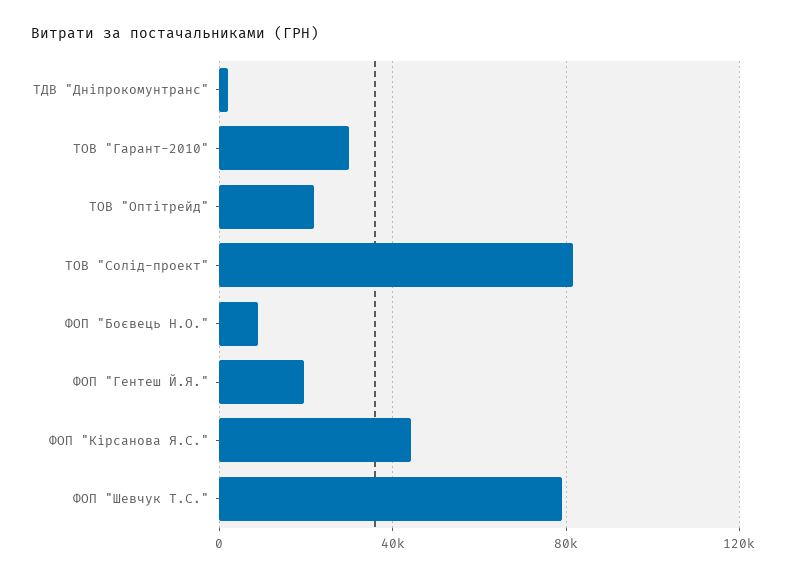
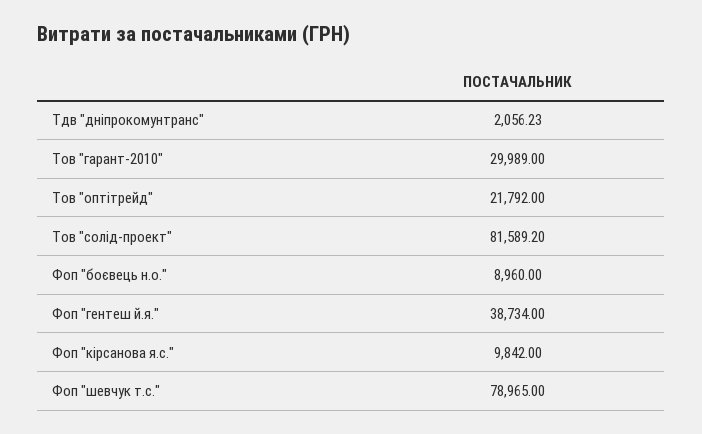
  {
    "ТДВ \"Дніпрокомунтранс\"": 2056.23,
    "ТОВ \"Гарант-2010\"": 29989,
    "ТОВ \"Оптітрейд\"": 21792,
    "ТОВ \"Солід-проект\"": 81589.2,
    "ФОП \"Боєвець Н.О.\"": 8960,
-   "ФОП \"Гентеш Й.Я.\"": 20000,
+   "ФОП \"Гентеш Й.Я.\"": 38734,
-   "ФОП \"Кірсанова Я.С.\"": 45000,
+   "ФОП \"Кірсанова Я.С.\"": 9842,
    "ФОП \"Шевчук Т.С.\"": 78965
  }

